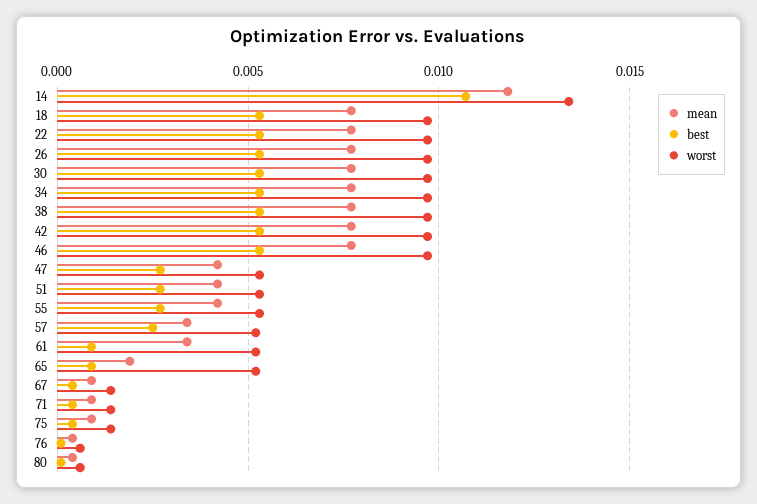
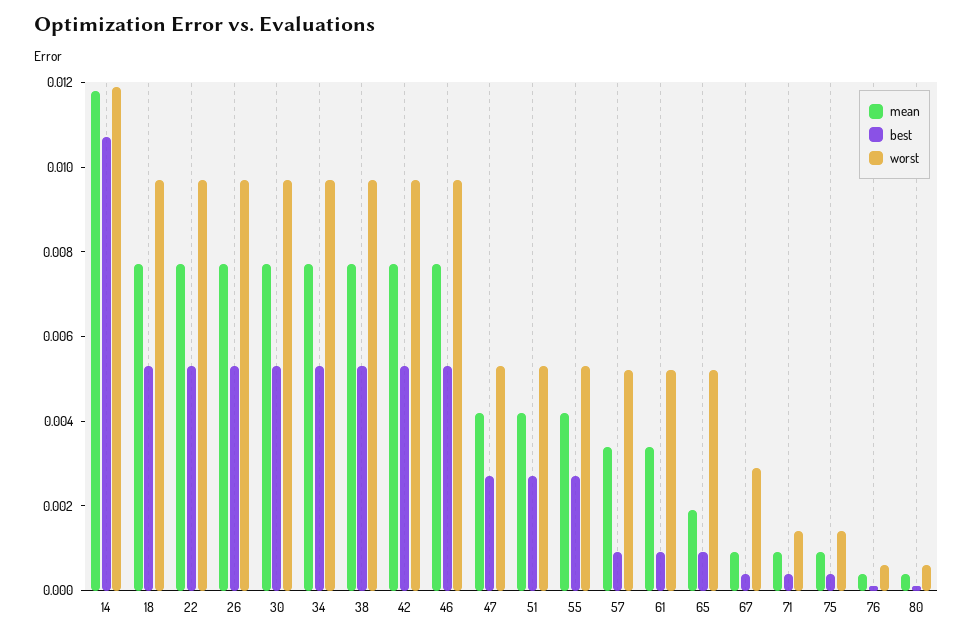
  {
    "mean": {
      "14": 0.012,
      "18": 0.0075,
      "22": 0.0075,
      "26": 0.0075,
      "30": 0.0075,
      "34": 0.0075,
      "38": 0.0075,
      "42": 0.0075,
      "46": 0.0075,
      "47": 0.004,
      "51": 0.004,
      "55": 0.004,
      "57": 0.0035,
      "61": 0.0035,
      "65": 0.002,
      "67": 0.001,
      "71": 0.001,
      "75": 0.001,
      "76": 0.0005,
      "80": 0.0005
    },
    "best": {
      "14": 0.0105,
      "18": 0.0055,
      "22": 0.0055,
      "26": 0.0055,
      "30": 0.0055,
      "34": 0.0055,
      "38": 0.0055,
      "42": 0.0055,
      "46": 0.0055,
      "47": 0.0025,
      "51": 0.0025,
      "55": 0.0025,
-     "57": 0.0025,
+     "57": 0.001,
      "61": 0.001,
      "65": 0.001,
      "67": 0.0005,
      "71": 0.0005,
      "75": 0.0005,
      "76": 0,
      "80": 0
    },
    "worst": {
-     "14": 0.0135,
+     "14": 0.012,
      "18": 0.0095,
      "22": 0.0095,
      "26": 0.0095,
      "30": 0.0095,
      "34": 0.0095,
      "38": 0.0095,
      "42": 0.0095,
      "46": 0.0095,
      "47": 0.0055,
      "51": 0.0055,
      "55": 0.0055,
      "57": 0.005,
      "61": 0.005,
      "65": 0.005,
-     "67": 0.0015,
+     "67": 0.003,
      "71": 0.0015,
      "75": 0.0015,
      "76": 0.0005,
      "80": 0.0005
    }
  }

